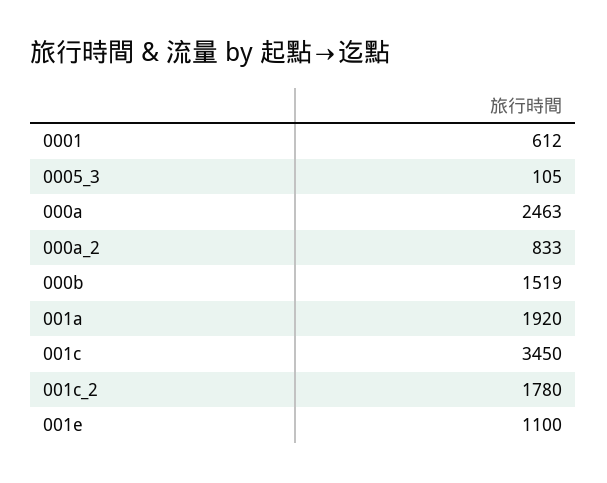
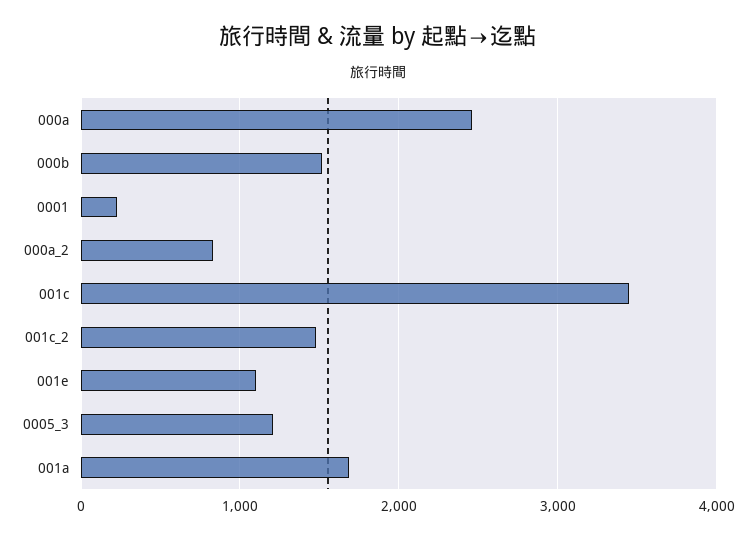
  {
-   "0001": 612,
+   "0001": 200,
-   "0005_3": 105,
+   "0005_3": 1200,
    "000a": 2463,
    "000a_2": 833,
    "000b": 1519,
-   "001a": 1920,
+   "001a": 1700,
    "001c": 3450,
-   "001c_2": 1780,
+   "001c_2": 1500,
    "001e": 1100
  }

